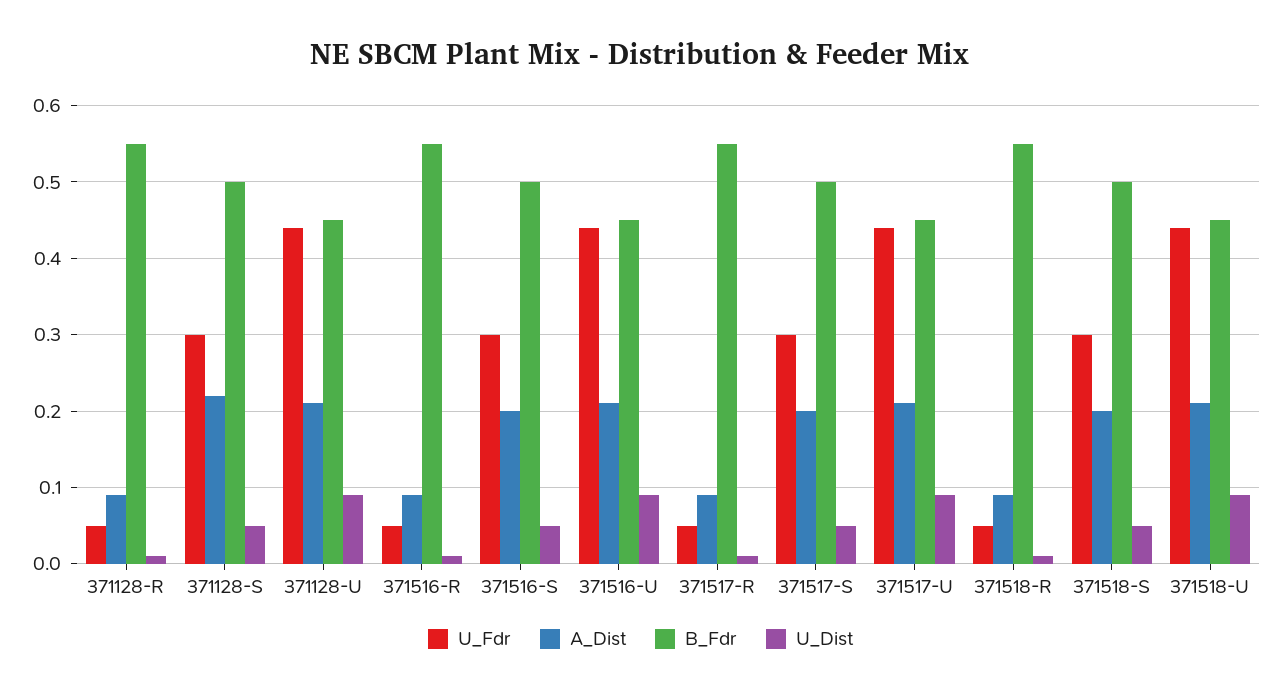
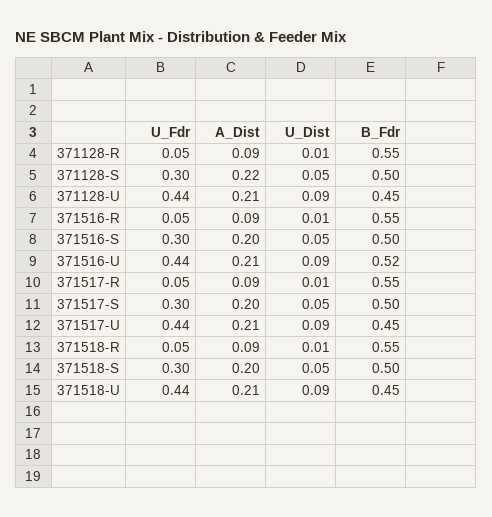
  {
    "U_Fdr": {
      "371128-R": 0.05,
      "371128-S": 0.3,
      "371128-U": 0.44,
      "371516-R": 0.05,
      "371516-S": 0.3,
      "371516-U": 0.44,
      "371517-R": 0.05,
      "371517-S": 0.3,
      "371517-U": 0.44,
      "371518-R": 0.05,
      "371518-S": 0.3,
      "371518-U": 0.44
    },
    "A_Dist": {
      "371128-R": 0.09,
      "371128-S": 0.22,
      "371128-U": 0.21,
      "371516-R": 0.09,
      "371516-S": 0.2,
      "371516-U": 0.21,
      "371517-R": 0.09,
      "371517-S": 0.2,
      "371517-U": 0.21,
      "371518-R": 0.09,
      "371518-S": 0.2,
      "371518-U": 0.21
    },
    "B_Fdr": {
      "371128-R": 0.55,
      "371128-S": 0.5,
      "371128-U": 0.45,
      "371516-R": 0.55,
      "371516-S": 0.5,
-     "371516-U": 0.45,
+     "371516-U": 0.52,
      "371517-R": 0.55,
      "371517-S": 0.5,
      "371517-U": 0.45,
      "371518-R": 0.55,
      "371518-S": 0.5,
      "371518-U": 0.45
    },
    "U_Dist": {
      "371128-R": 0.01,
      "371128-S": 0.05,
      "371128-U": 0.09,
      "371516-R": 0.01,
      "371516-S": 0.05,
      "371516-U": 0.09,
      "371517-R": 0.01,
      "371517-S": 0.05,
      "371517-U": 0.09,
      "371518-R": 0.01,
      "371518-S": 0.05,
      "371518-U": 0.09
    }
  }

